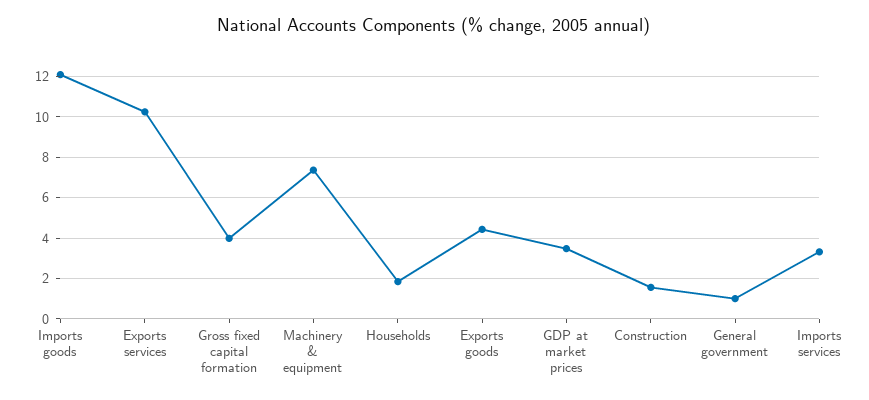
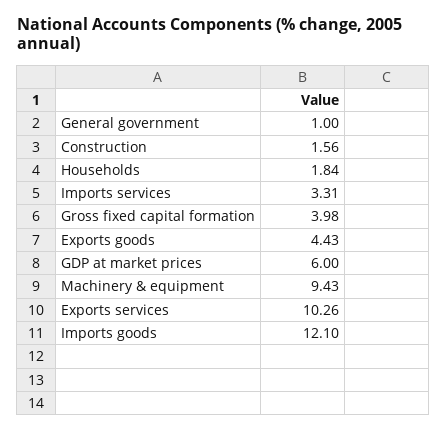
  {
    "Imports goods": 12.1,
    "Exports services": 10.26,
    "Gross fixed capital formation": 3.98,
-   "Machinery & equipment": 7.5,
+   "Machinery & equipment": 9.43,
    "Households": 1.84,
    "Exports goods": 4.43,
-   "GDP at market prices": 3.5,
+   "GDP at market prices": 6,
    "Construction": 1.56,
    "General government": 1,
    "Imports services": 3.31
  }

